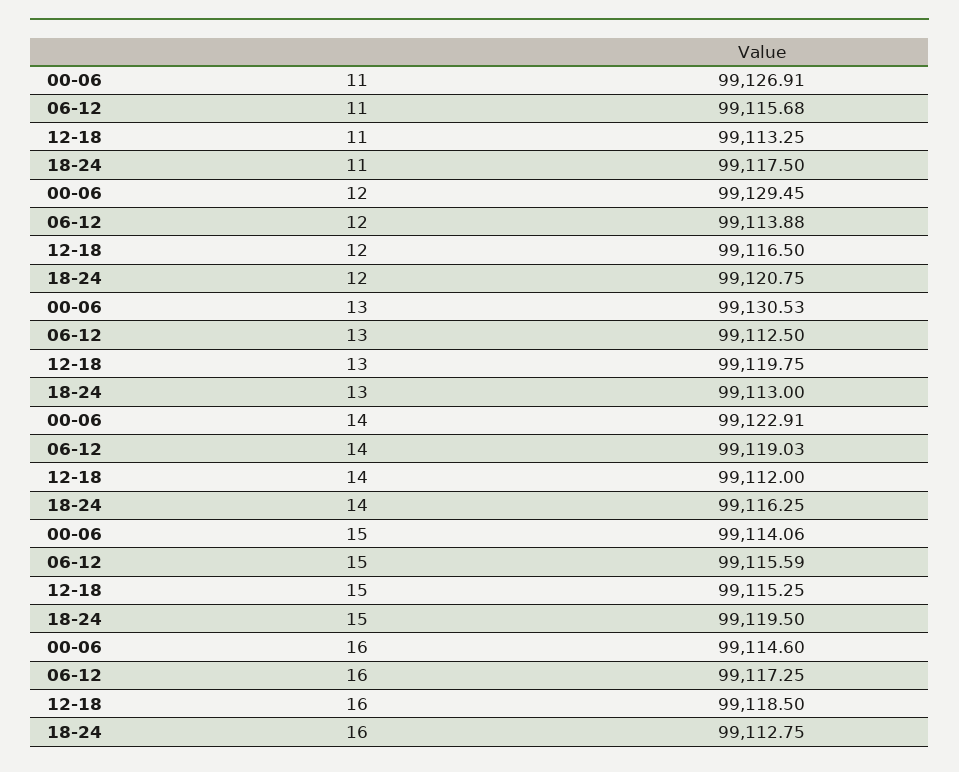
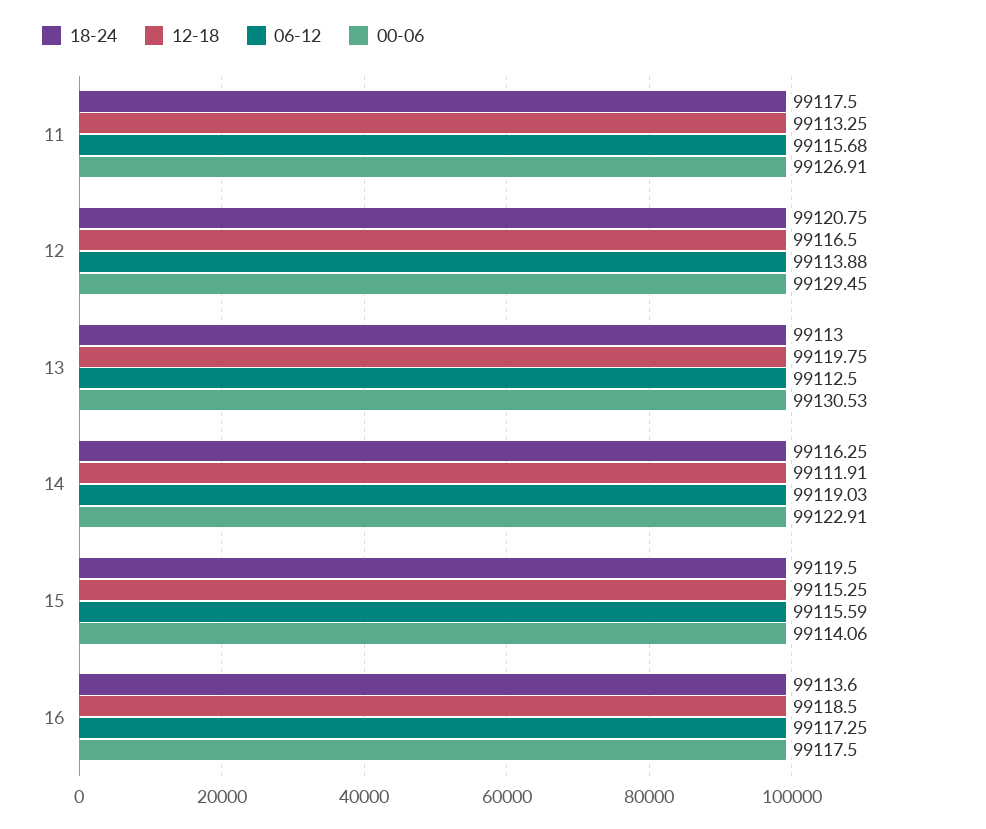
  {
    "00-06": {
      "11": 99126.91,
      "12": 99129.45,
      "13": 99130.53,
      "14": 99122.91,
      "15": 99114.06,
-     "16": 99114.6
+     "16": 99117.5
    },
    "06-12": {
      "11": 99115.68,
      "12": 99113.88,
      "13": 99112.5,
      "14": 99119.03,
      "15": 99115.59,
      "16": 99117.25
    },
    "12-18": {
      "11": 99113.25,
      "12": 99116.5,
      "13": 99119.75,
-     "14": 99112,
+     "14": 99111.91,
      "15": 99115.25,
      "16": 99118.5
    },
    "18-24": {
      "11": 99117.5,
      "12": 99120.75,
      "13": 99113,
      "14": 99116.25,
      "15": 99119.5,
-     "16": 99112.75
+     "16": 99113.6
    }
  }

